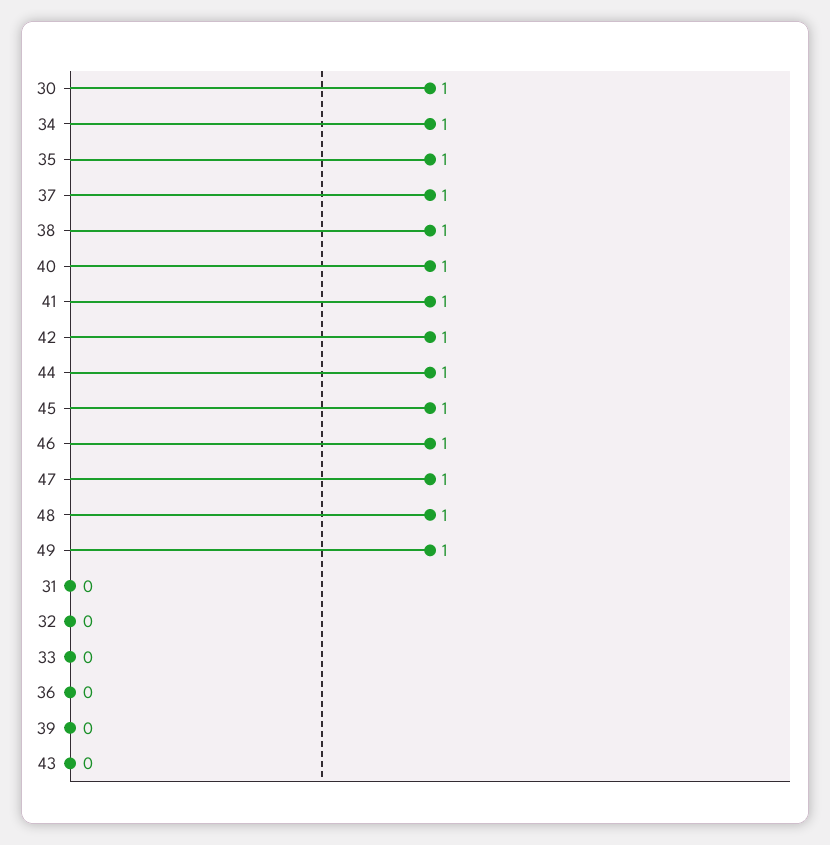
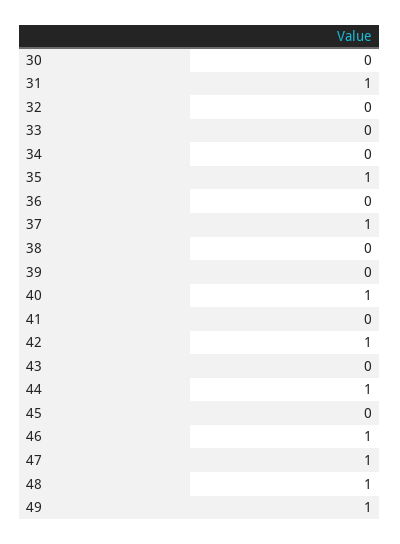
  {
-   "30": 1,
+   "30": 0,
-   "34": 1,
+   "34": 0,
    "35": 1,
    "37": 1,
-   "38": 1,
+   "38": 0,
    "40": 1,
-   "41": 1,
+   "41": 0,
    "42": 1,
    "44": 1,
-   "45": 1,
+   "45": 0,
    "46": 1,
    "47": 1,
    "48": 1,
    "49": 1,
-   "31": 0,
+   "31": 1,
    "32": 0,
    "33": 0,
    "36": 0,
    "39": 0,
    "43": 0
  }

